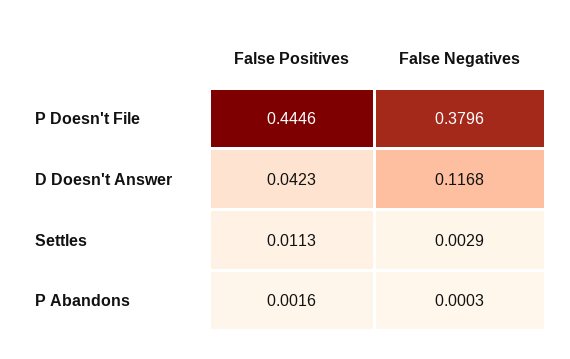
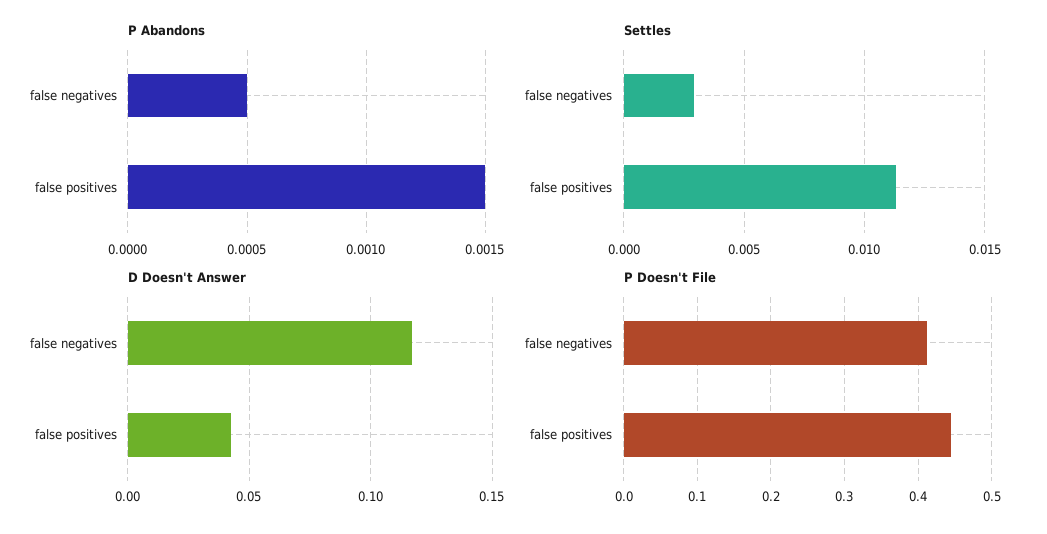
  {
    "P Doesn't File": {
      "False Positives": 0.4446,
-     "False Negatives": 0.3796
+     "False Negatives": 0.41
    },
    "D Doesn't Answer": {
      "False Positives": 0.0423,
      "False Negatives": 0.1168
    },
    "Settles": {
      "False Positives": 0.0113,
      "False Negatives": 0.0029
    },
    "P Abandons": {
-     "False Positives": 0.0016,
+     "False Positives": 0.0015,
-     "False Negatives": 0.0003
+     "False Negatives": 0.0005
    }
  }

